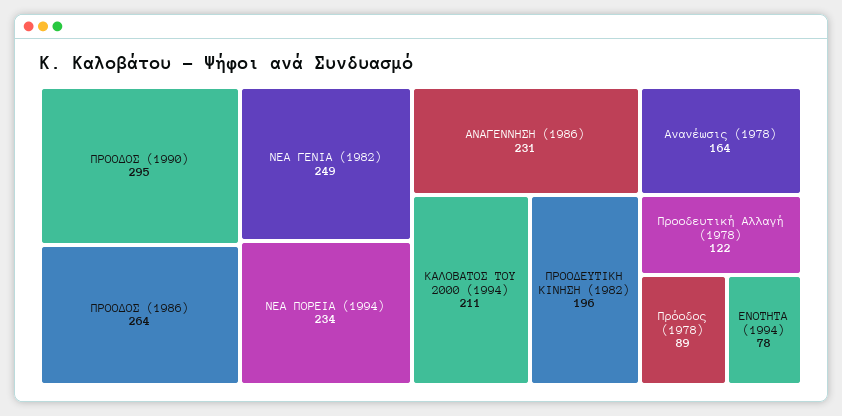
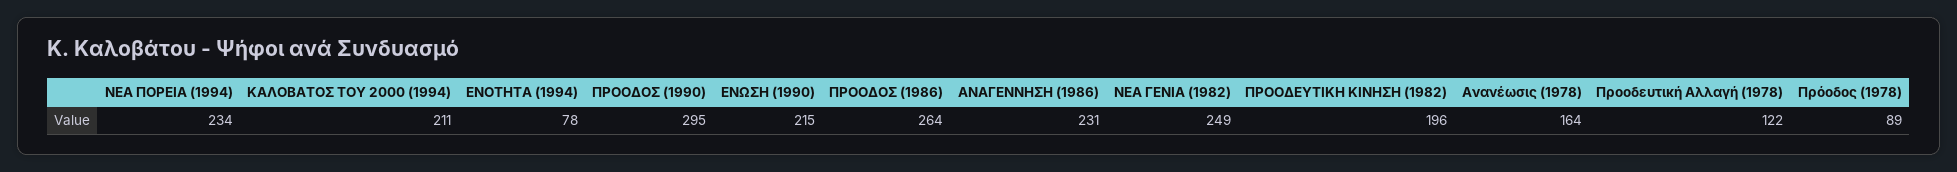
  {
    "ΠΡΟΟΔΟΣ (1990)": 295,
    "ΠΡΟΟΔΟΣ (1986)": 264,
    "ΝΕΑ ΓΕΝΙΑ (1982)": 249,
    "ΝΕΑ ΠΟΡΕΙΑ (1994)": 234,
    "ΑΝΑΓΕΝΝΗΣΗ (1986)": 231,
    "ΚΑΛΟΒΑΤΟΣ ΤΟΥ 2000 (1994)": 211,
    "ΠΡΟΟΔΕΥΤΙΚΗ ΚΙΝΗΣΗ (1982)": 196,
    "Ανανέωσις (1978)": 164,
    "Προοδευτική Αλλαγή (1978)": 122,
    "Πρόοδος (1978)": 89,
-   "ΕΝΟΤΗΤΑ (1994)": 78
+   "ΕΝΟΤΗΤΑ (1994)": 78,
+   "ΕΝΩΣΗ (1990)": 215
  }

